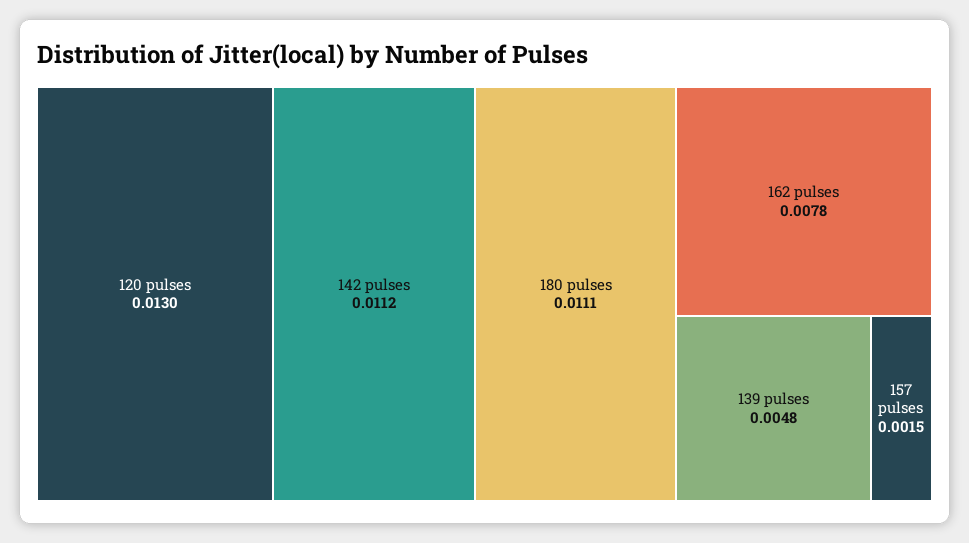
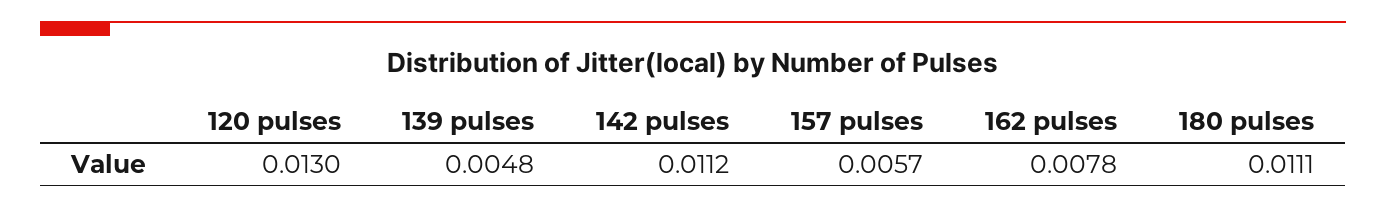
  {
    "120 pulses": 0.013,
    "142 pulses": 0.0112,
    "180 pulses": 0.0111,
    "162 pulses": 0.0078,
    "139 pulses": 0.0048,
-   "157 pulses": 0.0015
+   "157 pulses": 0.0057
  }

